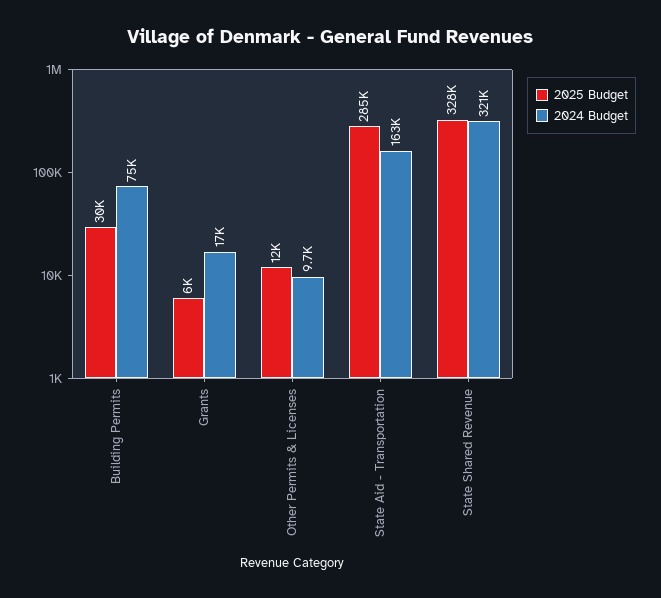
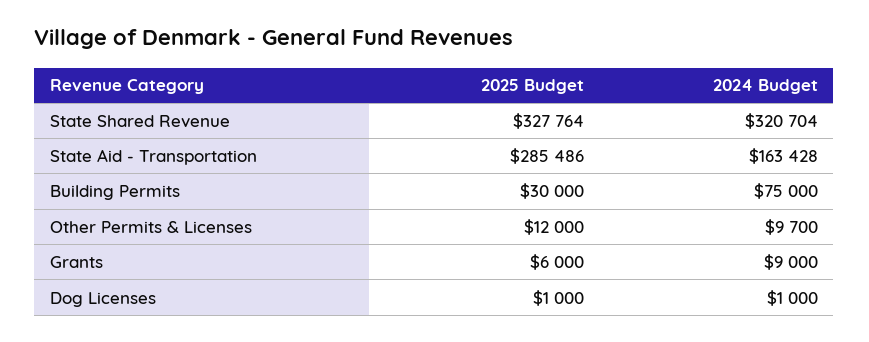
  {
    "2025 Budget": {
      "Building Permits": 30000,
      "Grants": 6000,
      "Other Permits & Licenses": 12000,
      "State Aid - Transportation": 285486,
-     "State Shared Revenue": 327764
+     "State Shared Revenue": 327764,
+     "Dog Licenses": 1000
    },
    "2024 Budget": {
      "Building Permits": 75000,
-     "Grants": 17000,
+     "Grants": 9000,
      "Other Permits & Licenses": 9700,
      "State Aid - Transportation": 163428,
-     "State Shared Revenue": 320704
+     "State Shared Revenue": 320704,
+     "Dog Licenses": 1000
    }
  }

